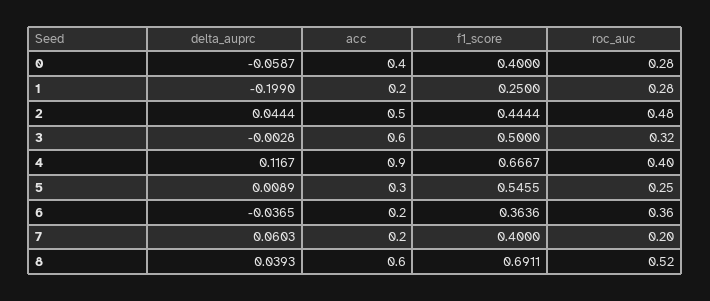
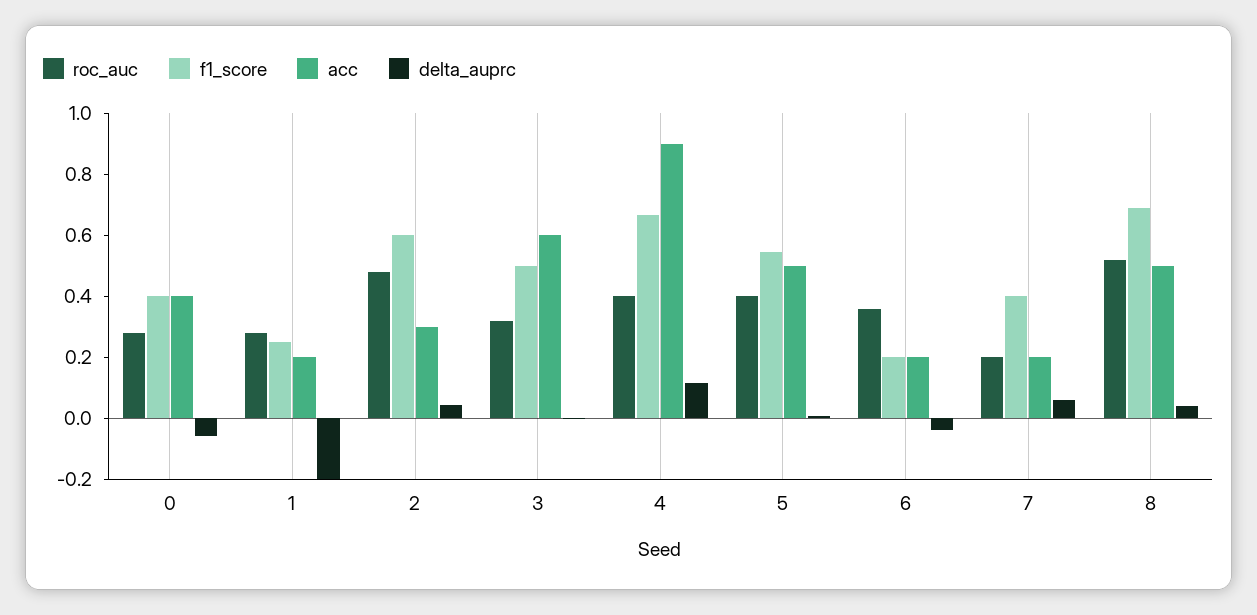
  {
    "delta_auprc": {
      "0": -0.0587,
      "1": -0.199,
      "2": 0.0444,
      "3": -0.0028,
      "4": 0.1167,
      "5": 0.0089,
      "6": -0.0365,
      "7": 0.0603,
      "8": 0.0393
    },
    "acc": {
      "0": 0.4,
      "1": 0.2,
-     "2": 0.5,
+     "2": 0.3,
      "3": 0.6,
      "4": 0.9,
-     "5": 0.3,
+     "5": 0.5,
      "6": 0.2,
      "7": 0.2,
-     "8": 0.6
+     "8": 0.5
    },
    "f1_score": {
      "0": 0.4,
      "1": 0.25,
-     "2": 0.4444,
+     "2": 0.6,
      "3": 0.5,
      "4": 0.6667,
      "5": 0.5455,
-     "6": 0.3636,
+     "6": 0.2,
      "7": 0.4,
      "8": 0.6911
    },
    "roc_auc": {
      "0": 0.28,
      "1": 0.28,
      "2": 0.48,
      "3": 0.32,
      "4": 0.4,
-     "5": 0.25,
+     "5": 0.4,
      "6": 0.36,
      "7": 0.2,
      "8": 0.52
    }
  }

